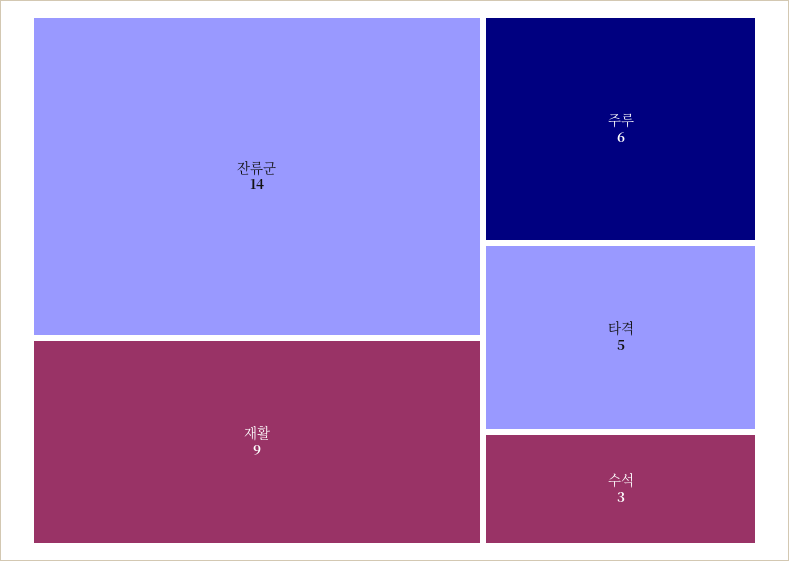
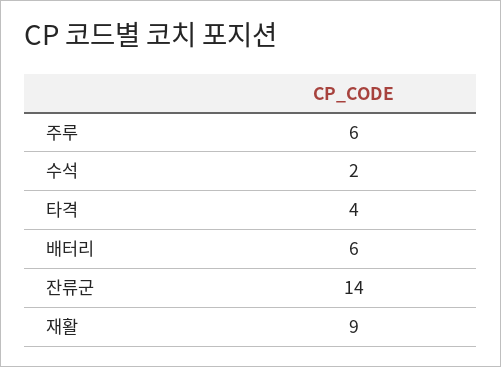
  {
    "잔류군": 14,
    "재활": 9,
    "주루": 6,
-   "타격": 5,
+   "타격": 4,
-   "수석": 3
+   "수석": 2,
+   "배터리": 6
  }

